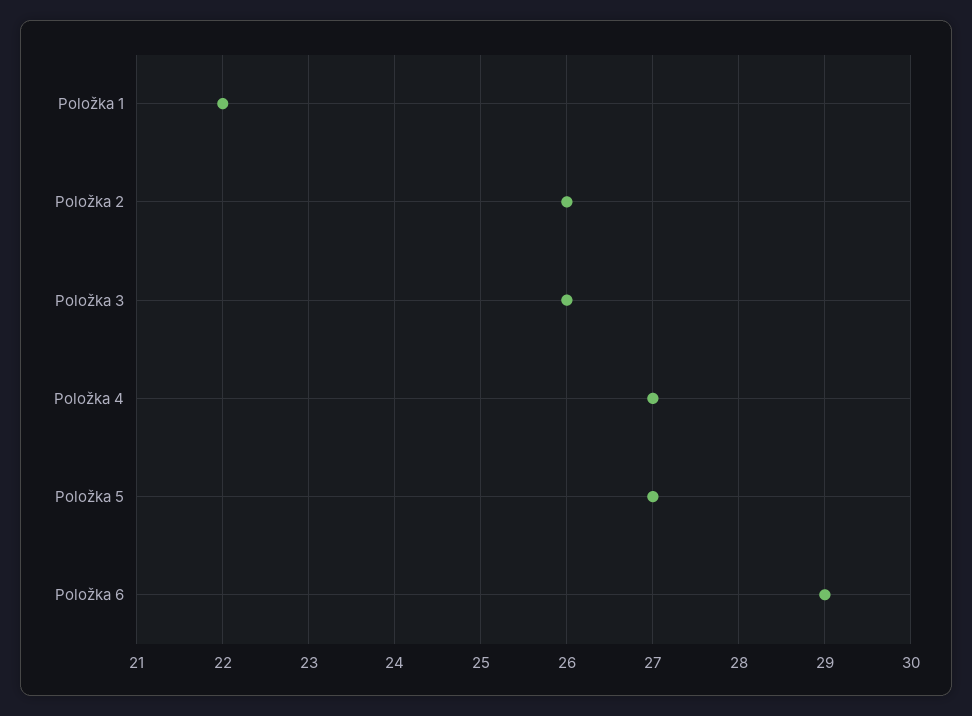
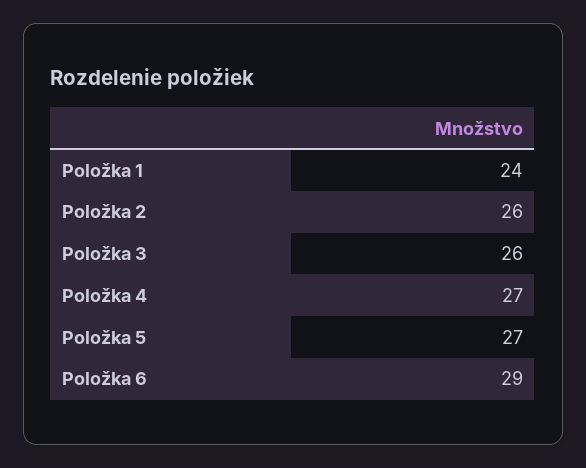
  {
-   "Položka 1": 22,
+   "Položka 1": 24,
    "Položka 2": 26,
    "Položka 3": 26,
    "Položka 4": 27,
    "Položka 5": 27,
    "Položka 6": 29
  }

